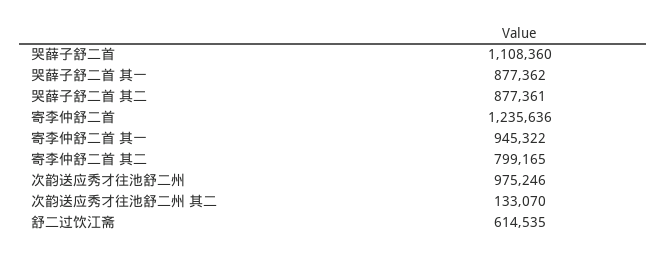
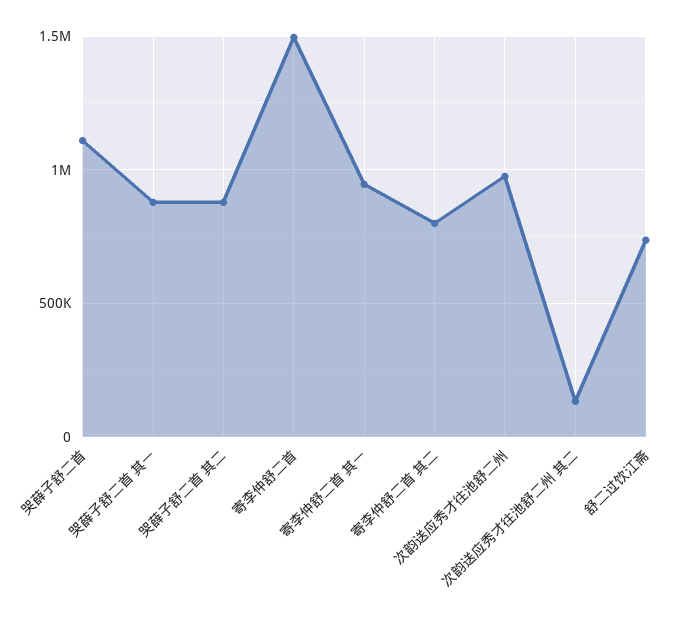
  {
    "哭薛子舒二首": 1108360,
    "哭薛子舒二首 其一": 877362,
    "哭薛子舒二首 其二": 877361,
-   "寄李仲舒二首": 1235636,
+   "寄李仲舒二首": 1500000,
    "寄李仲舒二首 其一": 945322,
    "寄李仲舒二首 其二": 799165,
    "次韵送应秀才往池舒二州": 975246,
    "次韵送应秀才往池舒二州 其二": 133070,
-   "舒二过饮江斋": 614535
+   "舒二过饮江斋": 750000
  }

